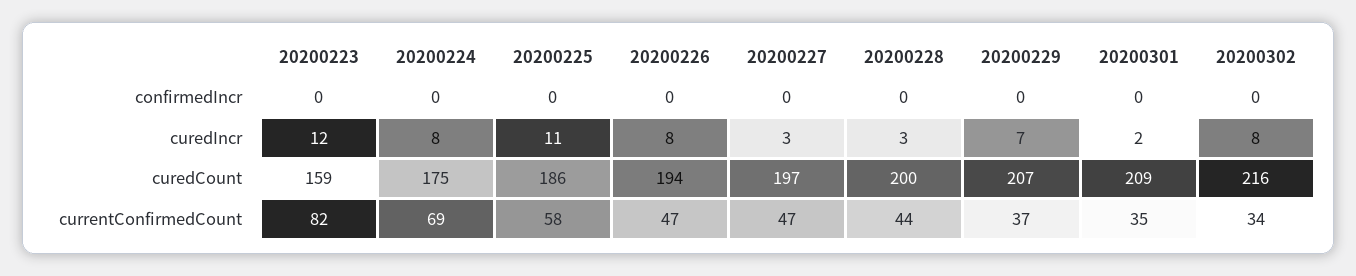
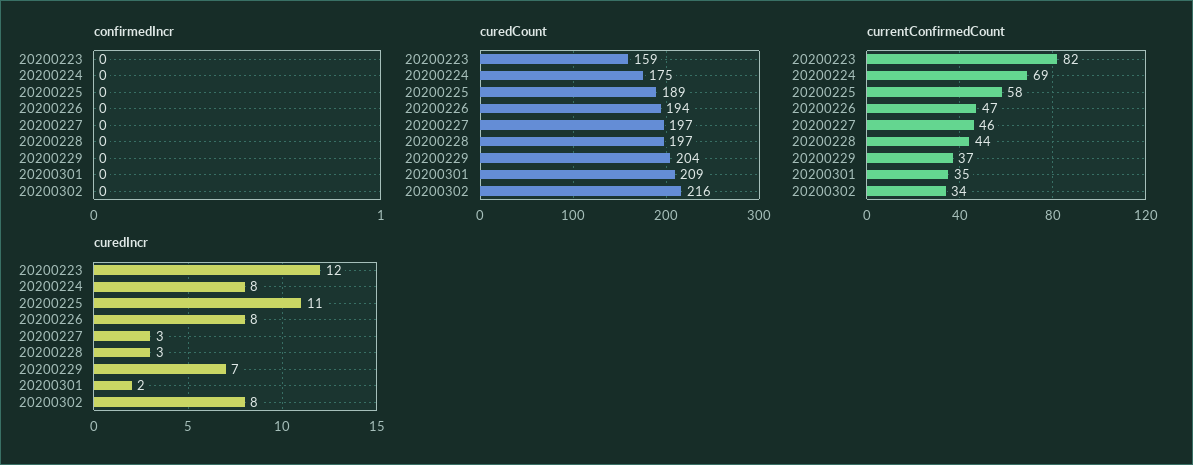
  {
    "confirmedIncr": {
      "20200223": 0,
      "20200224": 0,
      "20200225": 0,
      "20200226": 0,
      "20200227": 0,
      "20200228": 0,
      "20200229": 0,
      "20200301": 0,
      "20200302": 0
    },
    "curedIncr": {
      "20200223": 12,
      "20200224": 8,
      "20200225": 11,
      "20200226": 8,
      "20200227": 3,
      "20200228": 3,
      "20200229": 7,
      "20200301": 2,
      "20200302": 8
    },
    "curedCount": {
      "20200223": 159,
      "20200224": 175,
-     "20200225": 186,
+     "20200225": 189,
      "20200226": 194,
      "20200227": 197,
-     "20200228": 200,
+     "20200228": 197,
-     "20200229": 207,
+     "20200229": 204,
      "20200301": 209,
      "20200302": 216
    },
    "currentConfirmedCount": {
      "20200223": 82,
      "20200224": 69,
      "20200225": 58,
      "20200226": 47,
-     "20200227": 47,
+     "20200227": 46,
      "20200228": 44,
      "20200229": 37,
      "20200301": 35,
      "20200302": 34
    }
  }

